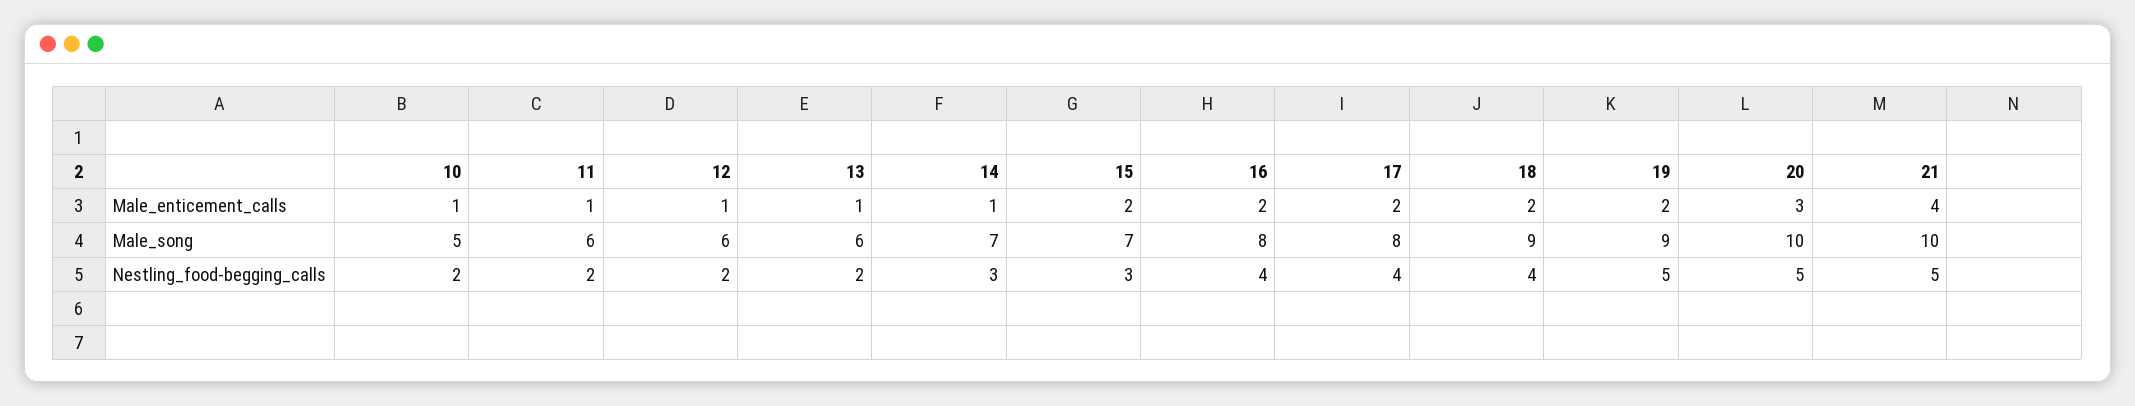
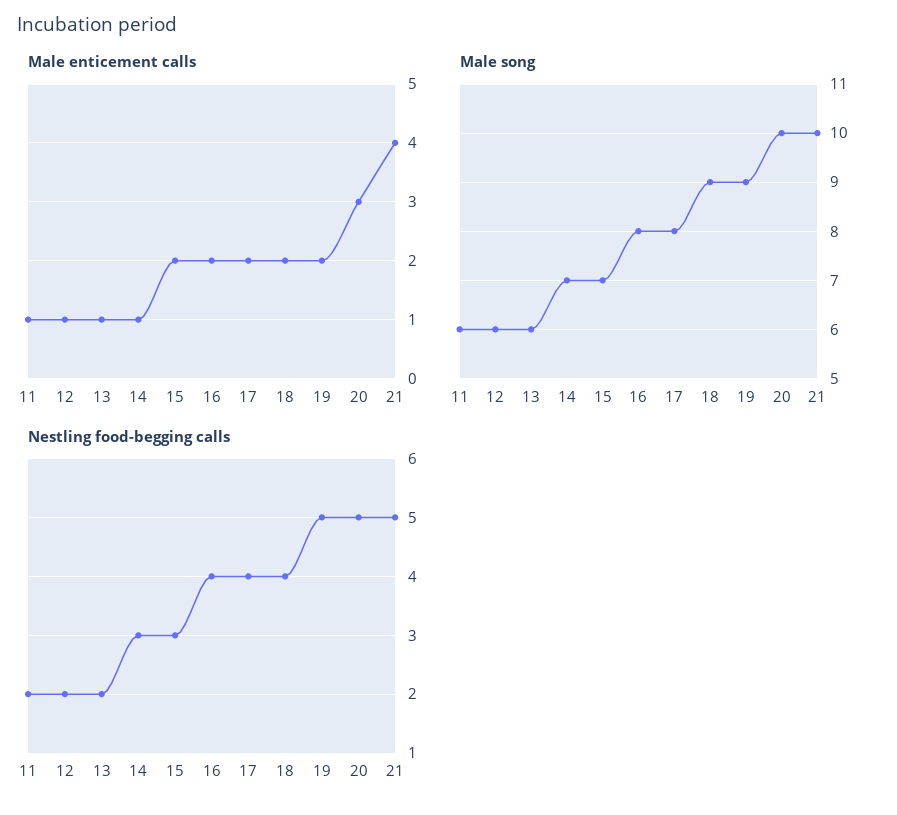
  {
    "Male_enticement_calls": {
-     "10": 1,
      "11": 1,
      "12": 1,
      "13": 1,
      "14": 1,
      "15": 2,
      "16": 2,
      "17": 2,
      "18": 2,
      "19": 2,
      "20": 3,
      "21": 4
    },
    "Male_song": {
-     "10": 5,
      "11": 6,
      "12": 6,
      "13": 6,
      "14": 7,
      "15": 7,
      "16": 8,
      "17": 8,
      "18": 9,
      "19": 9,
      "20": 10,
      "21": 10
    },
    "Nestling_food-begging_calls": {
-     "10": 2,
      "11": 2,
      "12": 2,
      "13": 2,
      "14": 3,
      "15": 3,
      "16": 4,
      "17": 4,
      "18": 4,
      "19": 5,
      "20": 5,
      "21": 5
    }
  }

